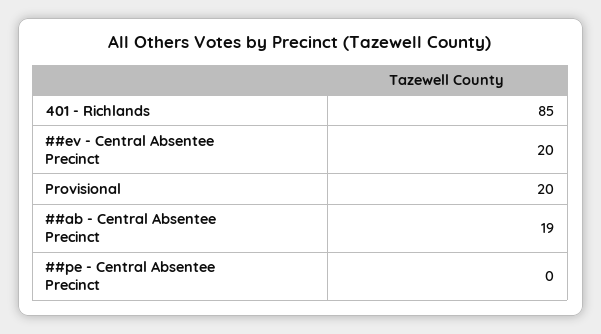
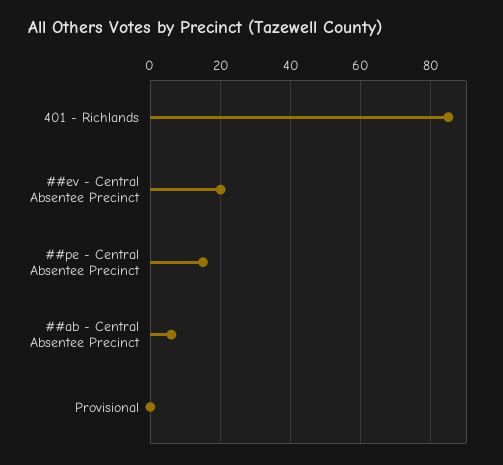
  {
    "401 - Richlands": 85,
    "##ev - Central Absentee Precinct": 20,
-   "Provisional": 20,
+   "Provisional": 0,
-   "##ab - Central Absentee Precinct": 19,
+   "##ab - Central Absentee Precinct": 5,
-   "##pe - Central Absentee Precinct": 0
+   "##pe - Central Absentee Precinct": 15
  }

